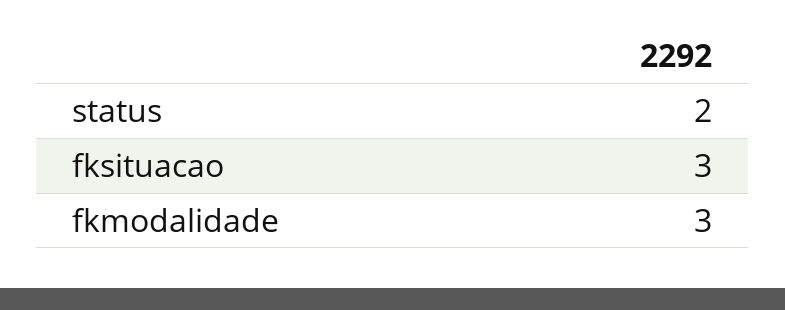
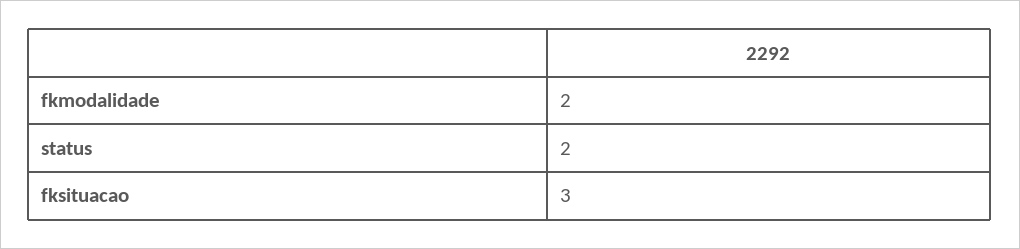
  {
    "status": 2,
    "fksituacao": 3,
-   "fkmodalidade": 3
+   "fkmodalidade": 2
  }

